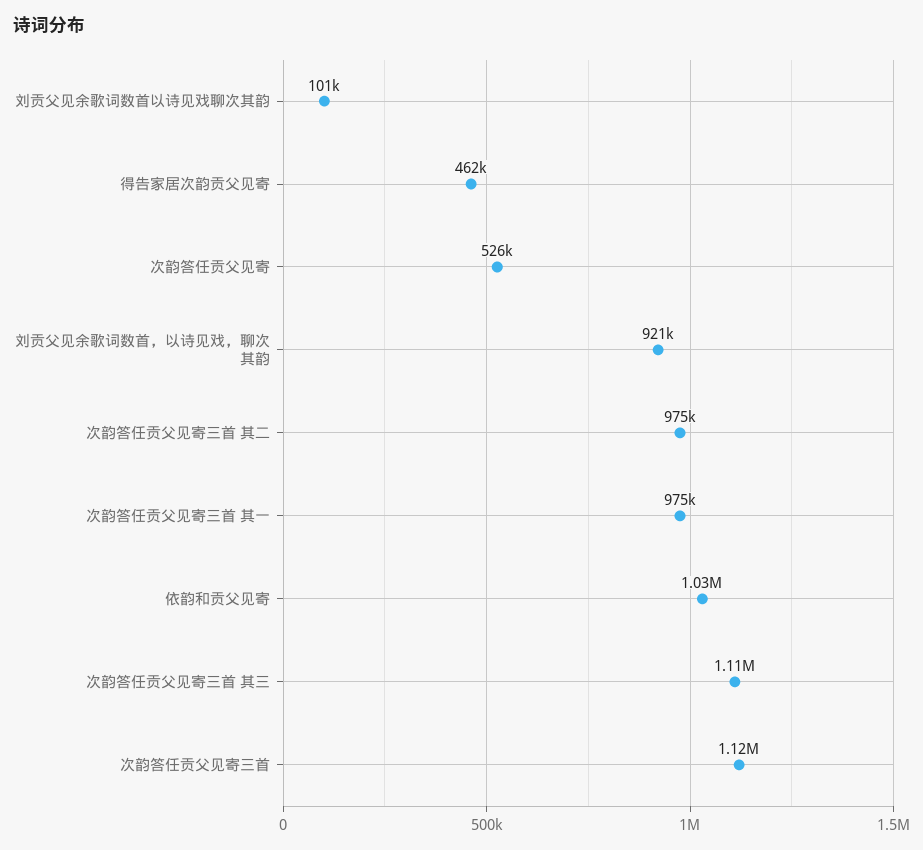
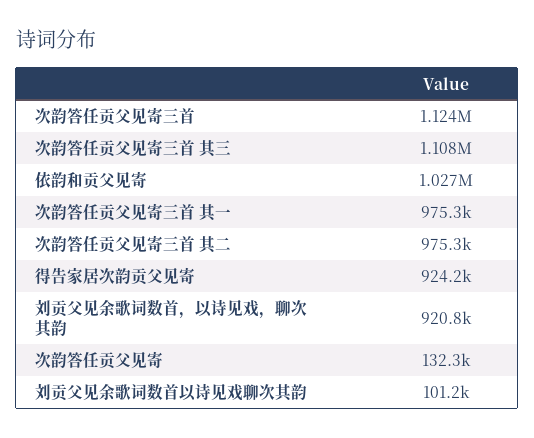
  {
    "刘贡父见余歌词数首以诗见戏聊次其韵": 101200,
-   "得告家居次韵贡父见寄": 462000,
+   "得告家居次韵贡父见寄": 924200,
-   "次韵答任贡父见寄": 526000,
+   "次韵答任贡父见寄": 132300,
    "刘贡父见余歌词数首，以诗见戏，聊次其韵": 920800,
    "次韵答任贡父见寄三首 其二": 975300,
    "次韵答任贡父见寄三首 其一": 975300,
    "依韵和贡父见寄": 1027000,
    "次韵答任贡父见寄三首 其三": 1108000,
    "次韵答任贡父见寄三首": 1124000
  }

